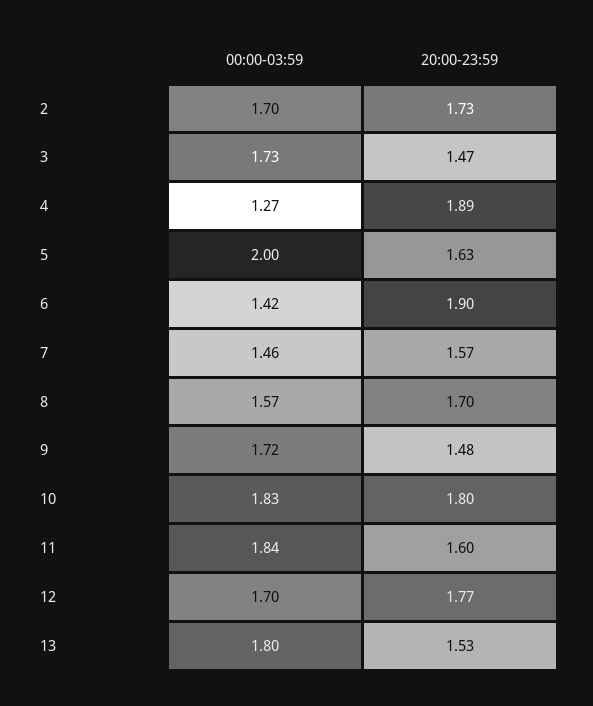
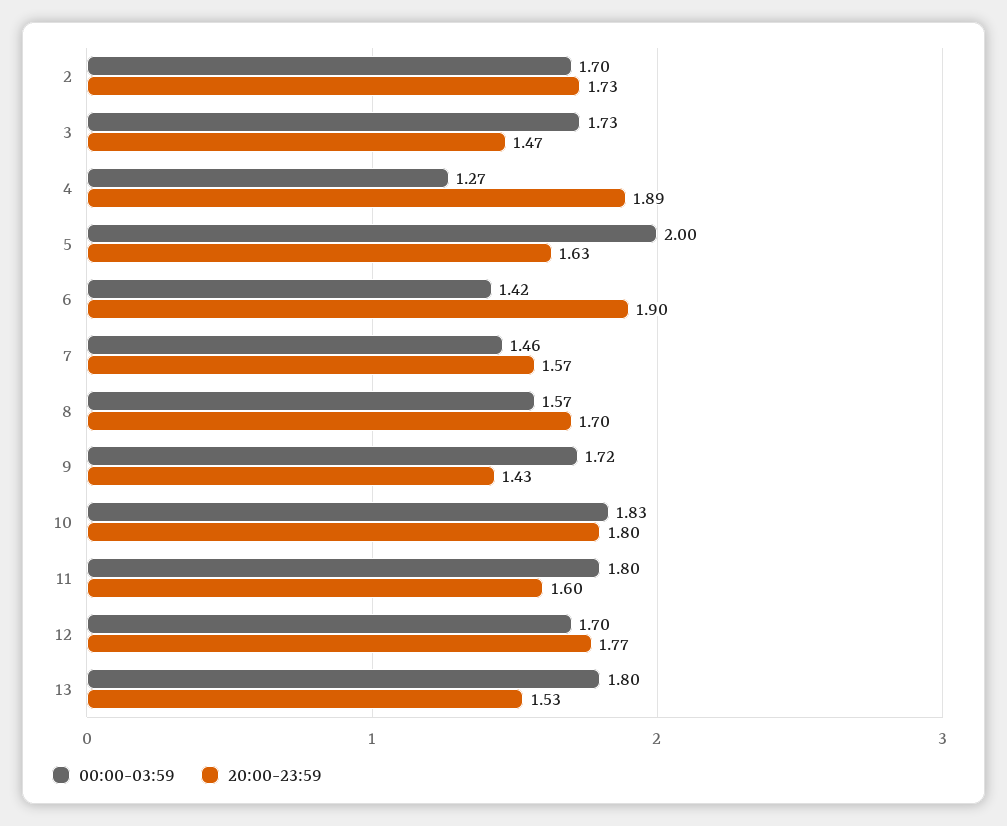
  {
    "00:00-03:59": {
      "2": 1.7,
      "3": 1.73,
      "4": 1.27,
      "5": 2,
      "6": 1.42,
      "7": 1.46,
      "8": 1.57,
      "9": 1.72,
      "10": 1.83,
-     "11": 1.84,
+     "11": 1.8,
      "12": 1.7,
      "13": 1.8
    },
    "20:00-23:59": {
      "2": 1.73,
      "3": 1.47,
      "4": 1.89,
      "5": 1.63,
      "6": 1.9,
      "7": 1.57,
      "8": 1.7,
-     "9": 1.48,
+     "9": 1.43,
      "10": 1.8,
      "11": 1.6,
      "12": 1.77,
      "13": 1.53
    }
  }

